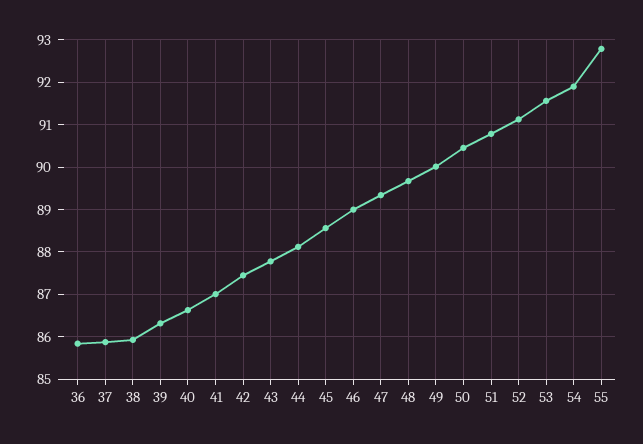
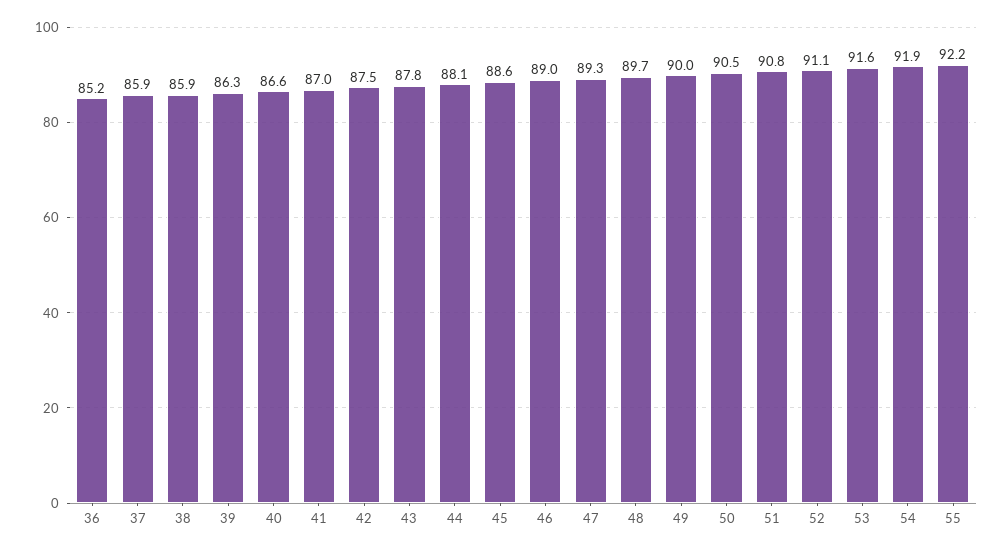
  {
-   "36": 85.8,
+   "36": 85.2,
    "37": 85.9,
    "38": 85.9,
    "39": 86.3,
    "40": 86.6,
    "41": 87,
    "42": 87.5,
    "43": 87.8,
    "44": 88.1,
    "45": 88.6,
    "46": 89,
    "47": 89.3,
    "48": 89.7,
    "49": 90,
    "50": 90.5,
    "51": 90.8,
    "52": 91.1,
    "53": 91.6,
    "54": 91.9,
-   "55": 92.8
+   "55": 92.2
  }

